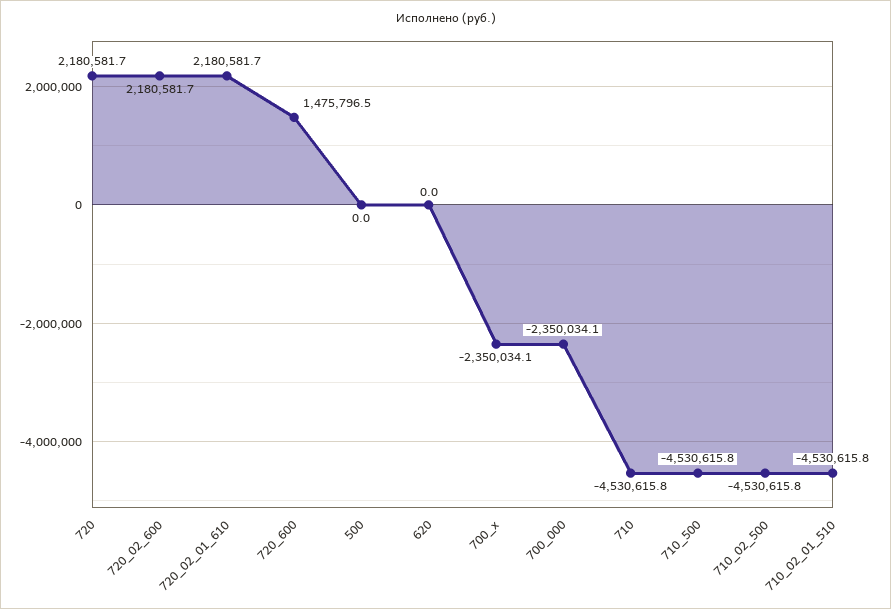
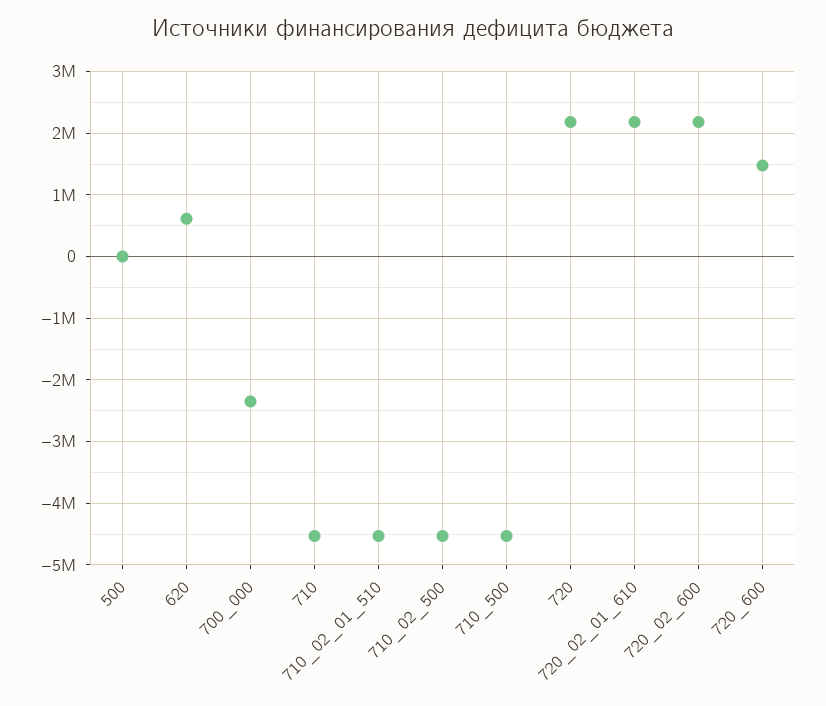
  {
    "720": 2180581.7,
    "720_02_600": 2180581.7,
    "720_02_01_610": 2180581.7,
    "720_600": 1475796.5,
    "500": 0,
-   "620": 0,
+   "620": 600000,
-   "700_x": -2350034.1,
    "700_000": -2350034.1,
    "710": -4530615.8,
    "710_500": -4530615.8,
    "710_02_500": -4530615.8,
    "710_02_01_510": -4530615.8
  }

